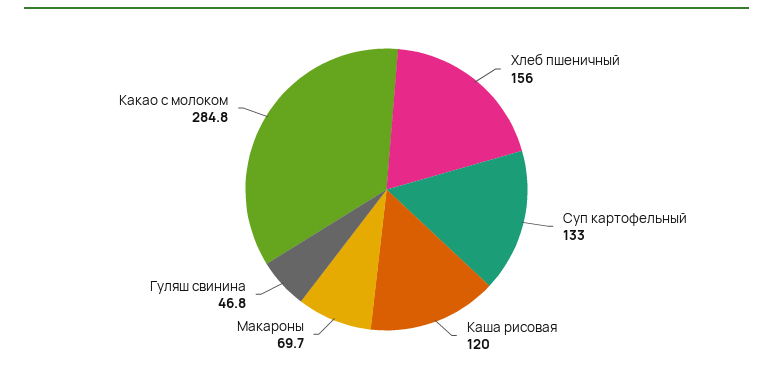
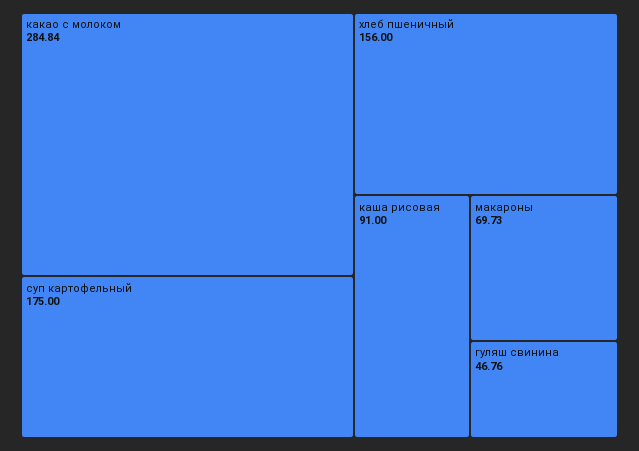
  {
    "Хлеб пшеничный": 156,
-   "Суп картофельный": 133,
+   "Суп картофельный": 175,
-   "Каша рисовая": 120,
+   "Каша рисовая": 91,
    "Макароны": 69.73,
    "Гуляш свинина": 46.76,
    "Какао с молоком": 284.84
  }

